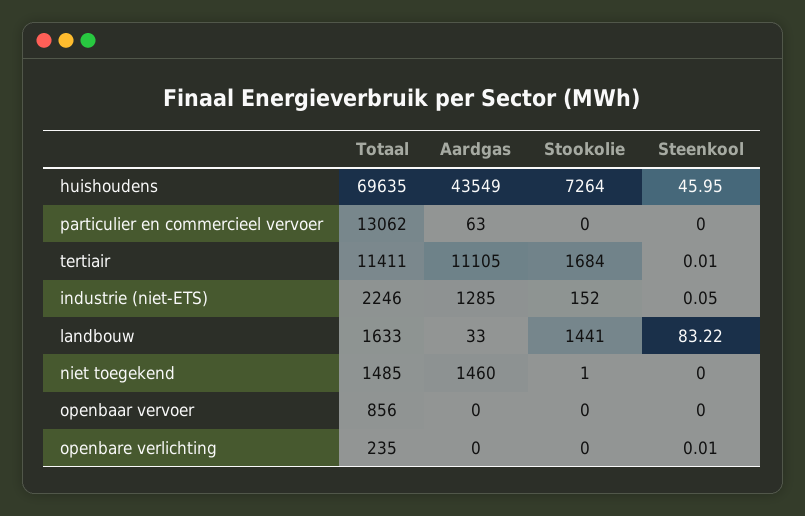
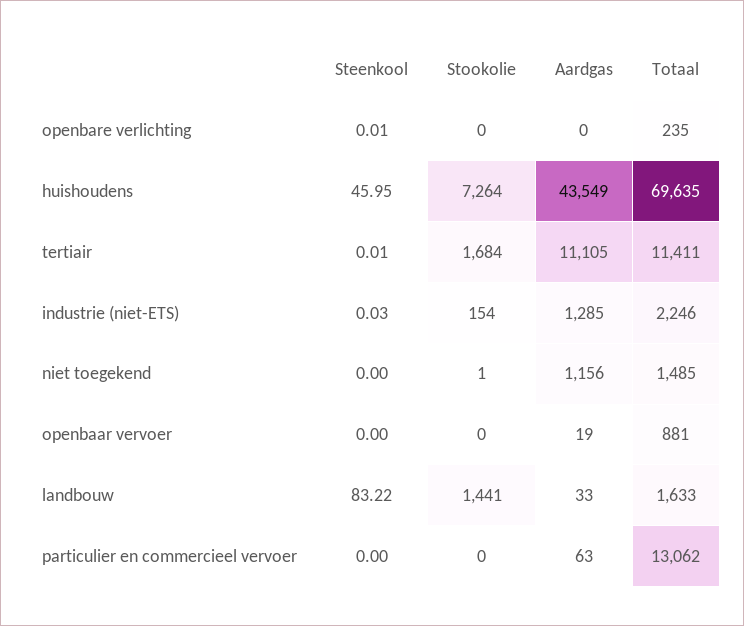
  {
    "Totaal": {
      "huishoudens": 69635,
      "particulier en commercieel vervoer": 13062,
      "tertiair": 11411,
      "industrie (niet-ETS)": 2246,
      "landbouw": 1633,
      "niet toegekend": 1485,
-     "openbaar vervoer": 856,
+     "openbaar vervoer": 881,
      "openbare verlichting": 235
    },
    "Aardgas": {
      "huishoudens": 43549,
      "particulier en commercieel vervoer": 63,
      "tertiair": 11105,
      "industrie (niet-ETS)": 1285,
      "landbouw": 33,
-     "niet toegekend": 1460,
+     "niet toegekend": 1156,
-     "openbaar vervoer": 0,
+     "openbaar vervoer": 19,
      "openbare verlichting": 0
    },
    "Stookolie": {
      "huishoudens": 7264,
      "particulier en commercieel vervoer": 0,
      "tertiair": 1684,
-     "industrie (niet-ETS)": 152,
+     "industrie (niet-ETS)": 154,
      "landbouw": 1441,
      "niet toegekend": 1,
      "openbaar vervoer": 0,
      "openbare verlichting": 0
    },
    "Steenkool": {
      "huishoudens": 45.95,
      "particulier en commercieel vervoer": 0,
      "tertiair": 0.01,
-     "industrie (niet-ETS)": 0.05,
+     "industrie (niet-ETS)": 0.03,
      "landbouw": 83.22,
      "niet toegekend": 0,
      "openbaar vervoer": 0,
      "openbare verlichting": 0.01
    }
  }

